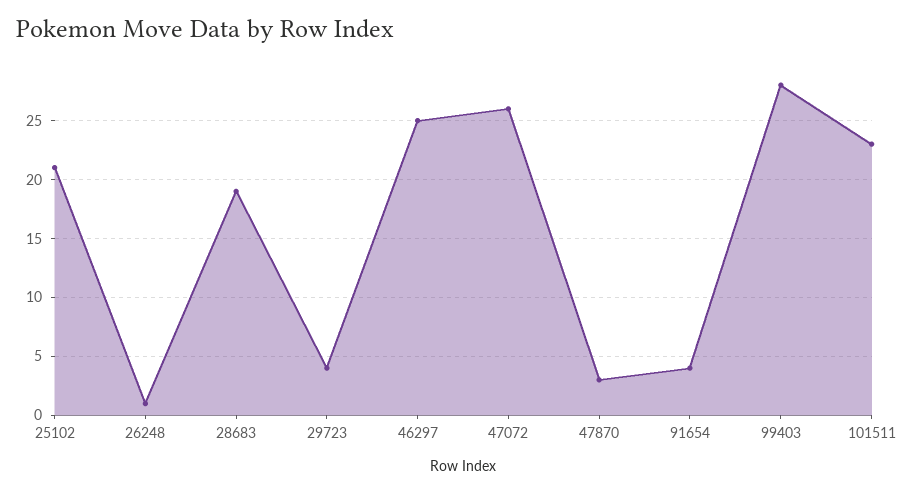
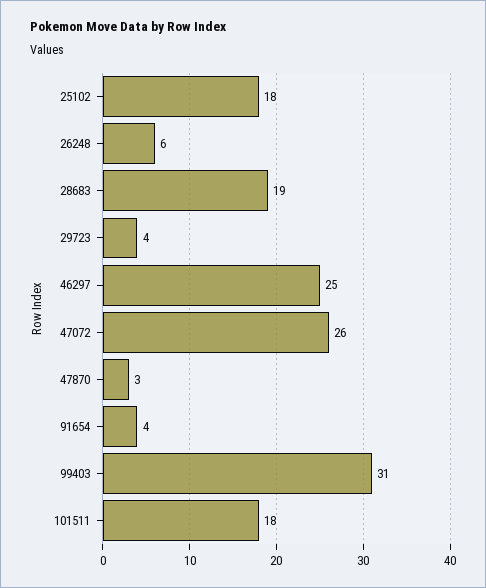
  {
-   "25102": 21,
+   "25102": 18,
-   "26248": 1,
+   "26248": 6,
    "28683": 19,
    "29723": 4,
    "46297": 25,
    "47072": 26,
    "47870": 3,
    "91654": 4,
-   "99403": 28,
+   "99403": 31,
-   "101511": 23
+   "101511": 18
  }

